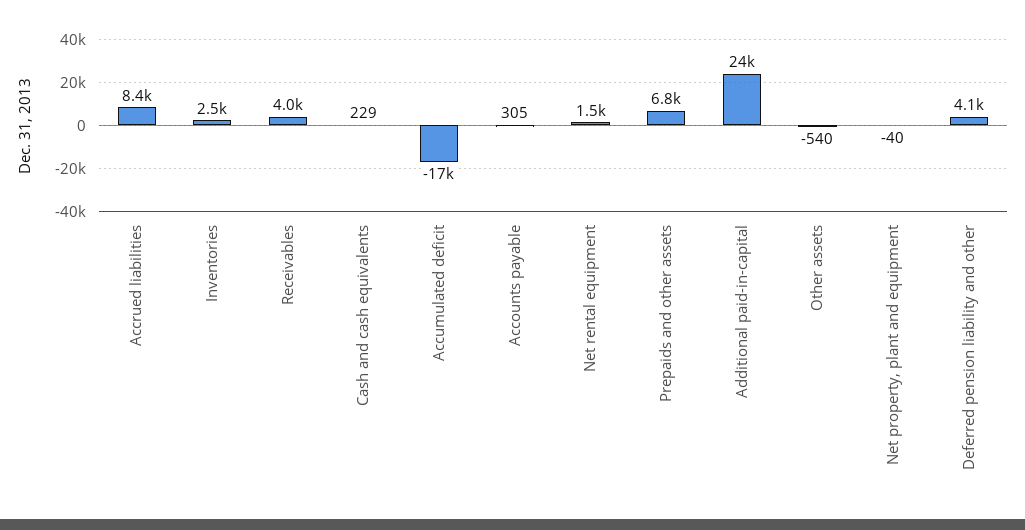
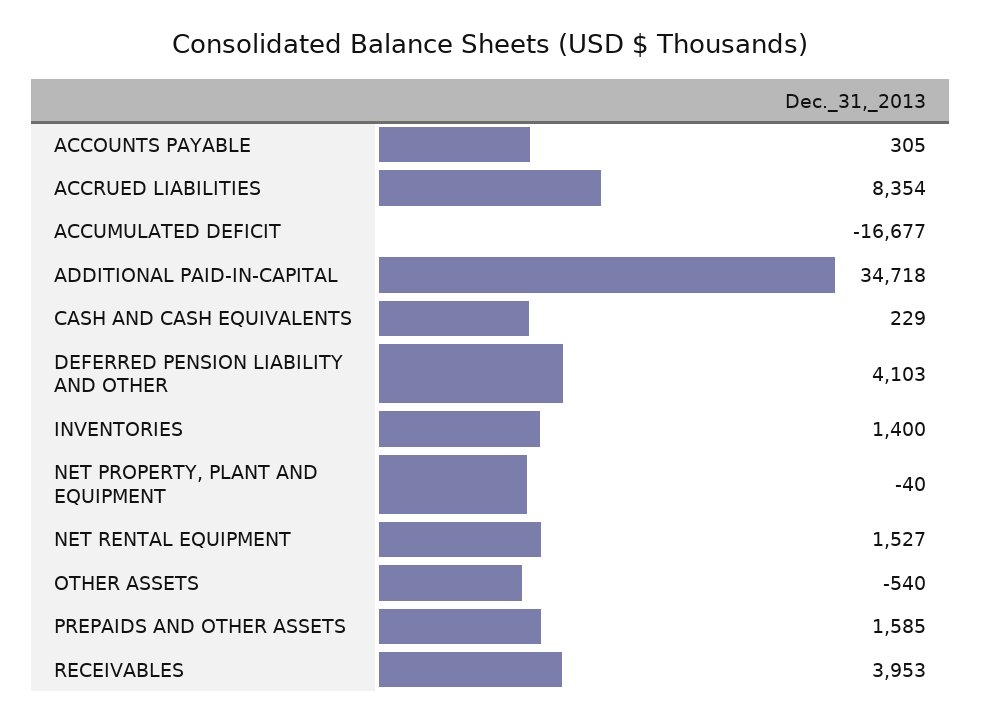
  {
    "Accrued liabilities": 8354,
-   "Inventories": 2500,
+   "Inventories": 1400,
    "Receivables": 3953,
    "Cash and cash equivalents": 229,
    "Accumulated deficit": -16677,
    "Accounts payable": 305,
    "Net rental equipment": 1527,
-   "Prepaids and other assets": 6800,
+   "Prepaids and other assets": 1585,
-   "Additional paid-in-capital": 24000,
+   "Additional paid-in-capital": 34718,
    "Other assets": -540,
    "Net property, plant and equipment": -40,
    "Deferred pension liability and other": 4103
  }

